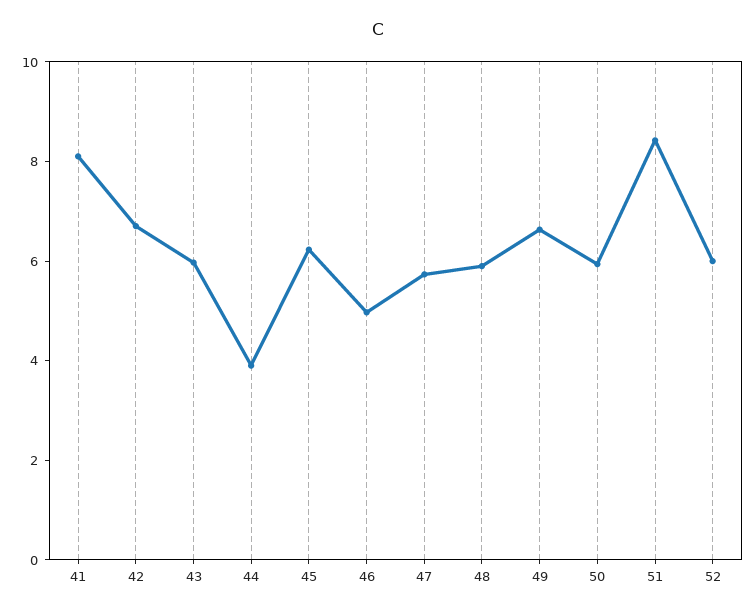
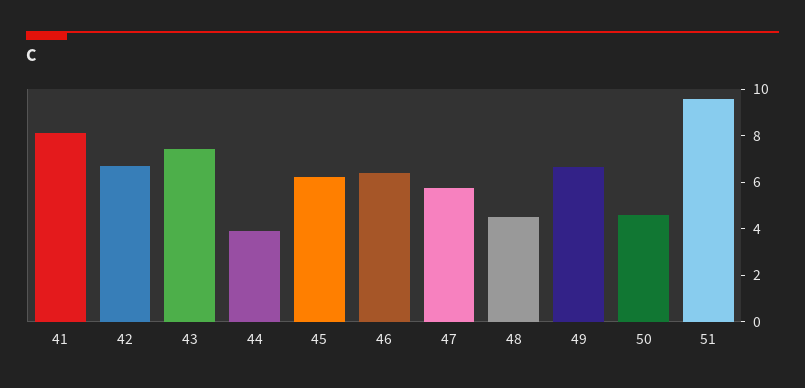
  {
    "41": 8,
    "42": 6.5,
-   "43": 6,
+   "43": 7.5,
    "44": 4,
    "45": 6,
-   "46": 5,
+   "46": 6.5,
    "47": 5.5,
-   "48": 6,
+   "48": 4.5,
    "49": 6.5,
-   "50": 6,
+   "50": 4.5,
-   "51": 8.5,
+   "51": 9.5
-   "52": 6
  }

